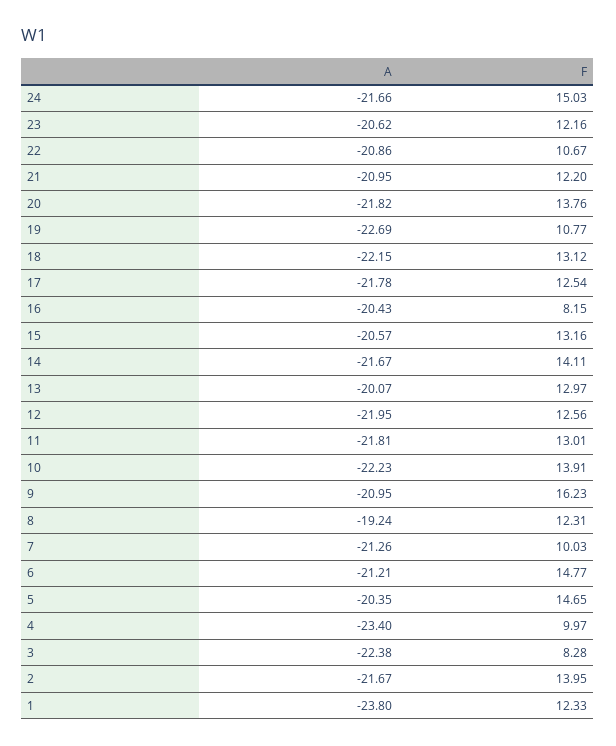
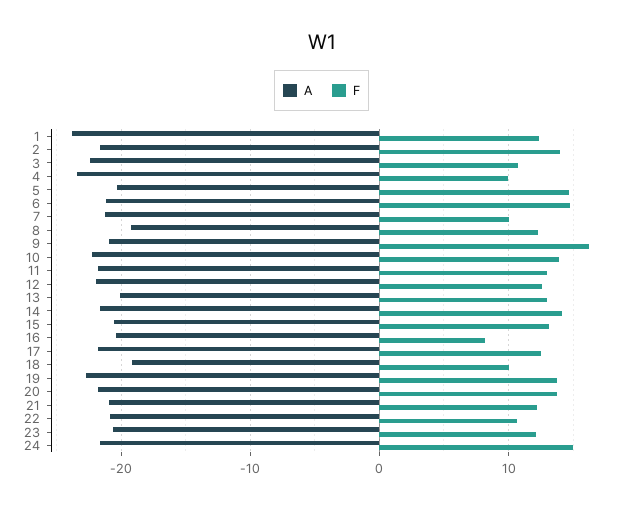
  {
    "A": {
      "24": -21.66,
      "23": -20.62,
      "22": -20.86,
      "21": -20.95,
      "20": -21.82,
      "19": -22.69,
-     "18": -22.15,
+     "18": -19,
      "17": -21.78,
      "16": -20.43,
      "15": -20.57,
      "14": -21.67,
      "13": -20.07,
      "12": -21.95,
      "11": -21.81,
      "10": -22.23,
      "9": -20.95,
      "8": -19.24,
      "7": -21.26,
      "6": -21.21,
      "5": -20.35,
      "4": -23.4,
      "3": -22.38,
      "2": -21.67,
      "1": -23.8
    },
    "F": {
      "24": 15.03,
      "23": 12.16,
      "22": 10.67,
      "21": 12.2,
      "20": 13.76,
-     "19": 10.77,
+     "19": 14,
-     "18": 13.12,
+     "18": 10,
      "17": 12.54,
      "16": 8.15,
      "15": 13.16,
      "14": 14.11,
      "13": 12.97,
      "12": 12.56,
      "11": 13.01,
      "10": 13.91,
      "9": 16.23,
      "8": 12.31,
      "7": 10.03,
      "6": 14.77,
      "5": 14.65,
      "4": 9.97,
-     "3": 8.28,
+     "3": 11,
      "2": 13.95,
      "1": 12.33
    }
  }

